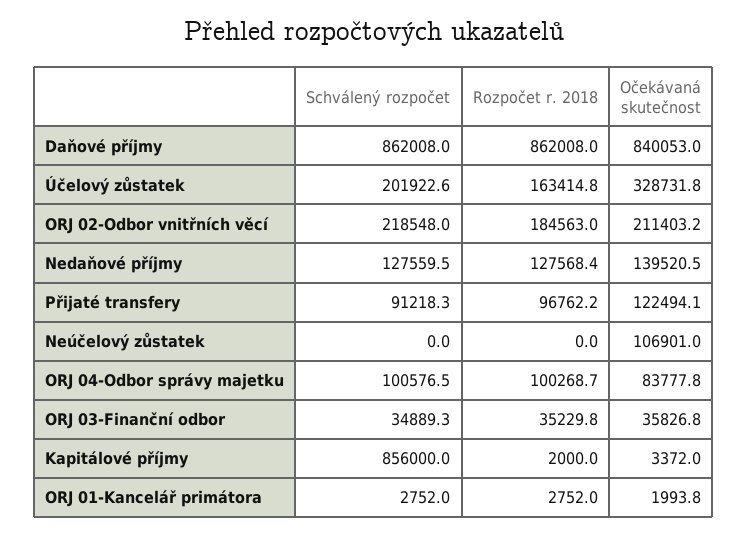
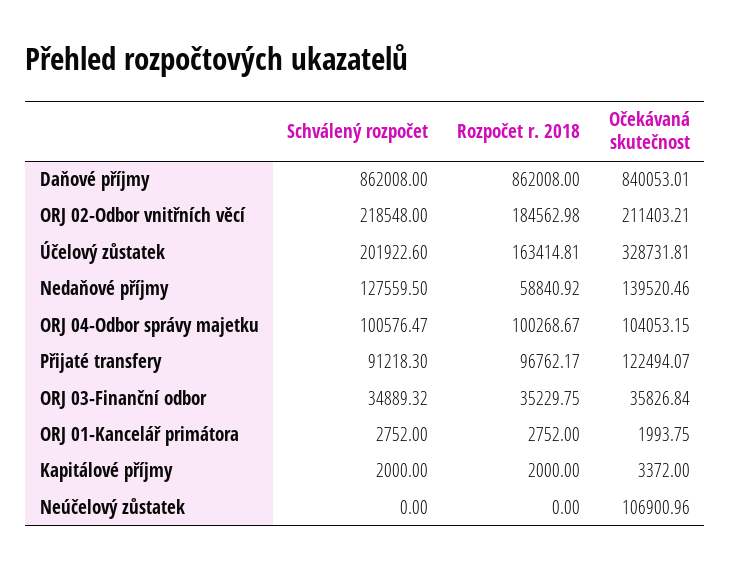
  {
    "Schválený rozpočet": {
      "Daňové příjmy": 862008,
      "Účelový zůstatek": 201922.6,
      "ORJ 02-Odbor vnitřních věcí": 218548,
      "Nedaňové příjmy": 127559.5,
      "Přijaté transfery": 91218.3,
      "Neúčelový zůstatek": 0,
      "ORJ 04-Odbor správy majetku": 100576.47,
      "ORJ 03-Finanční odbor": 34889.32,
-     "Kapitálové příjmy": 856000,
+     "Kapitálové příjmy": 2000,
      "ORJ 01-Kancelář primátora": 2752
    },
    "Rozpočet r. 2018": {
      "Daňové příjmy": 862008,
      "Účelový zůstatek": 163414.81,
      "ORJ 02-Odbor vnitřních věcí": 184562.98,
-     "Nedaňové příjmy": 127568.4,
+     "Nedaňové příjmy": 58840.92,
      "Přijaté transfery": 96762.17,
      "Neúčelový zůstatek": 0,
      "ORJ 04-Odbor správy majetku": 100268.67,
      "ORJ 03-Finanční odbor": 35229.75,
      "Kapitálové příjmy": 2000,
      "ORJ 01-Kancelář primátora": 2752
    },
    "Očekávaná skutečnost": {
      "Daňové příjmy": 840053.01,
      "Účelový zůstatek": 328731.81,
      "ORJ 02-Odbor vnitřních věcí": 211403.21,
      "Nedaňové příjmy": 139520.46,
      "Přijaté transfery": 122494.07,
      "Neúčelový zůstatek": 106900.96,
-     "ORJ 04-Odbor správy majetku": 83777.8,
+     "ORJ 04-Odbor správy majetku": 104053.15,
      "ORJ 03-Finanční odbor": 35826.84,
      "Kapitálové příjmy": 3372,
      "ORJ 01-Kancelář primátora": 1993.75
    }
  }

